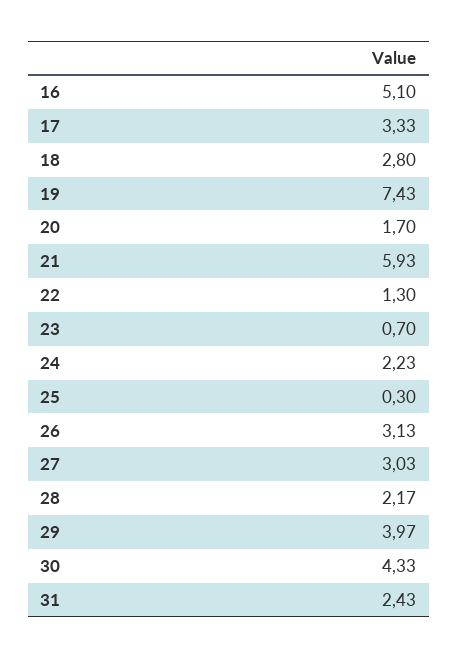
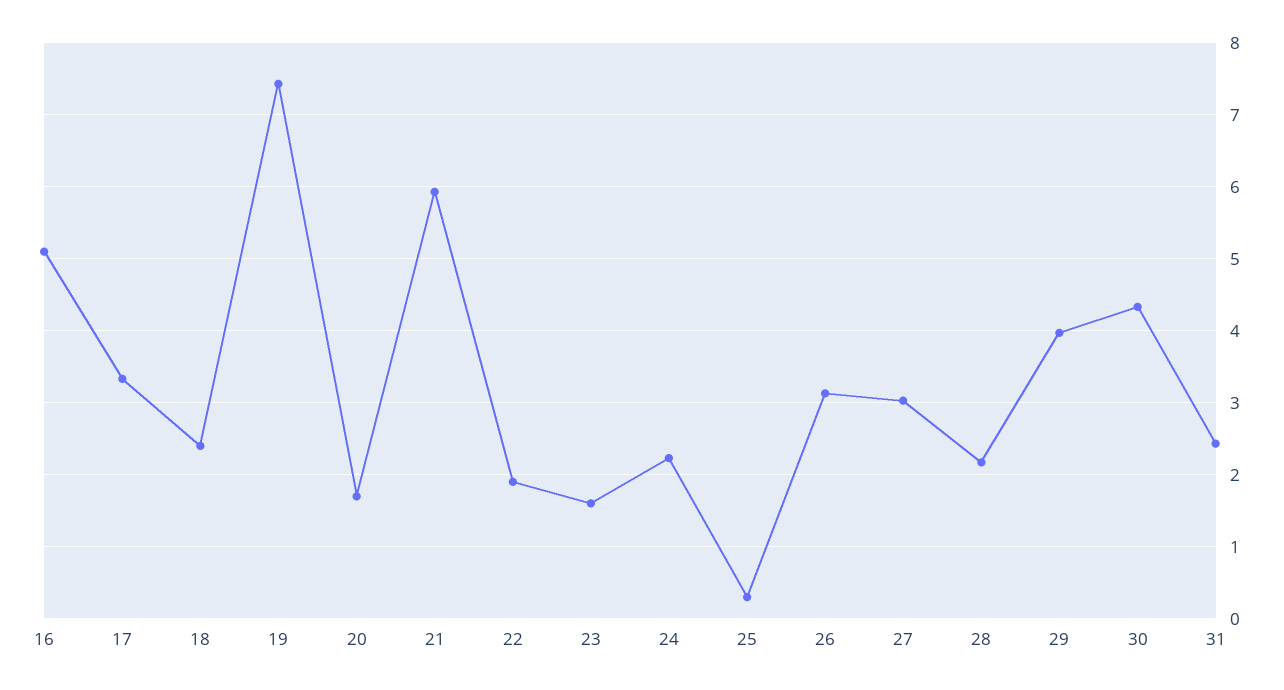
  {
    "16": 5.1,
    "17": 3.33,
-   "18": 2.8,
+   "18": 2.4,
    "19": 7.43,
    "20": 1.7,
    "21": 5.93,
-   "22": 1.3,
+   "22": 1.9,
-   "23": 0.7,
+   "23": 1.6,
    "24": 2.23,
    "25": 0.3,
    "26": 3.13,
    "27": 3.03,
    "28": 2.17,
    "29": 3.97,
    "30": 4.33,
    "31": 2.43
  }

